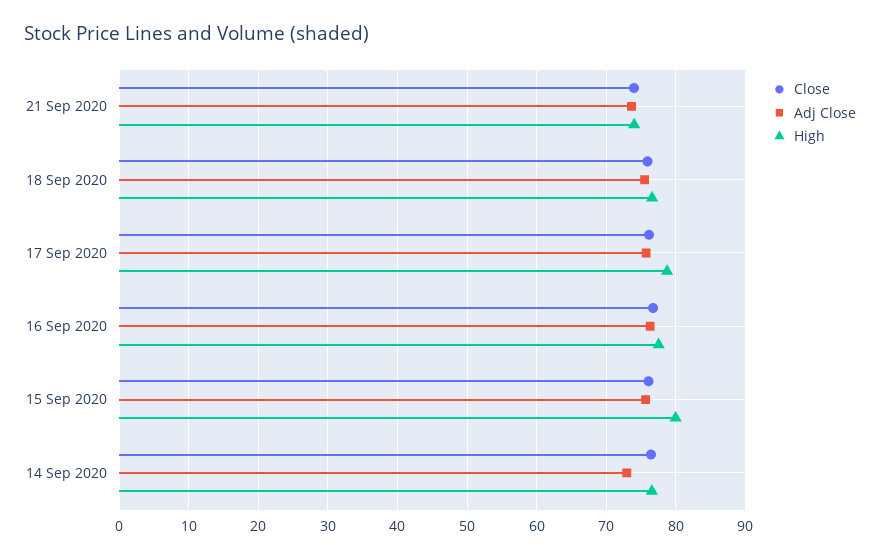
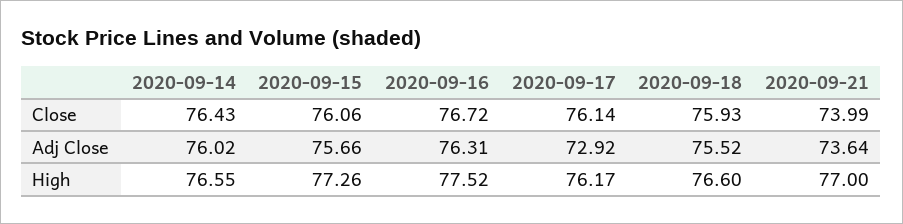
  {
    "Close": {
      "21 Sep 2020": 73.99,
      "18 Sep 2020": 75.93,
      "17 Sep 2020": 76.14,
      "16 Sep 2020": 76.72,
      "15 Sep 2020": 76.06,
      "14 Sep 2020": 76.43
    },
    "Adj Close": {
      "21 Sep 2020": 73.64,
      "18 Sep 2020": 75.52,
-     "17 Sep 2020": 76,
+     "17 Sep 2020": 72.92,
      "16 Sep 2020": 76.31,
      "15 Sep 2020": 75.66,
-     "14 Sep 2020": 73
+     "14 Sep 2020": 76.02
    },
    "High": {
-     "21 Sep 2020": 74,
+     "21 Sep 2020": 77,
      "18 Sep 2020": 76.6,
-     "17 Sep 2020": 79,
+     "17 Sep 2020": 76.17,
      "16 Sep 2020": 77.52,
-     "15 Sep 2020": 80,
+     "15 Sep 2020": 77.26,
      "14 Sep 2020": 76.55
    }
  }

